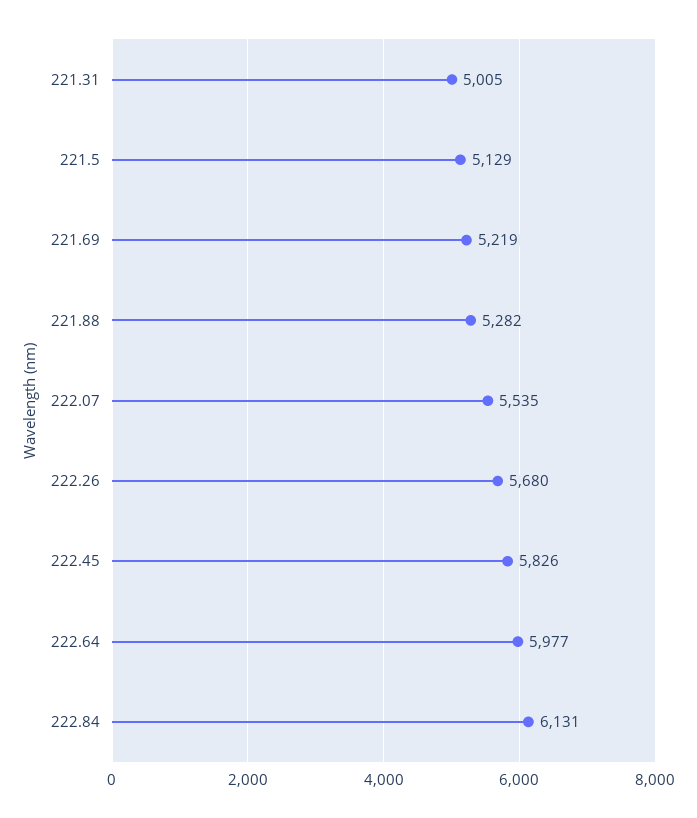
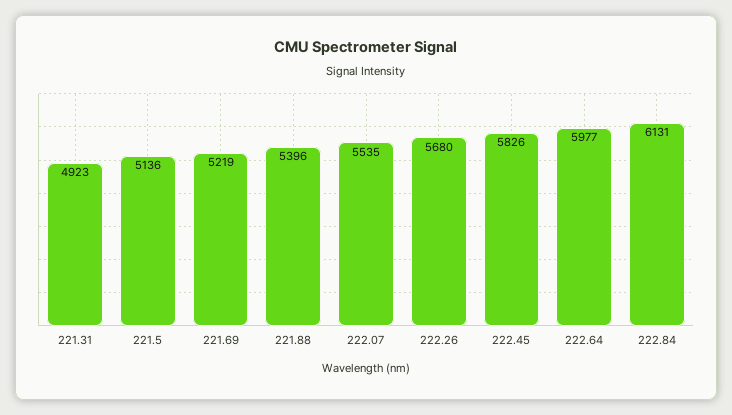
  {
-   "221.31": 5005,
+   "221.31": 4923,
-   "221.5": 5129,
+   "221.5": 5136,
    "221.69": 5219,
-   "221.88": 5282,
+   "221.88": 5396,
    "222.07": 5535,
    "222.26": 5680,
    "222.45": 5826,
    "222.64": 5977,
    "222.84": 6131
  }

